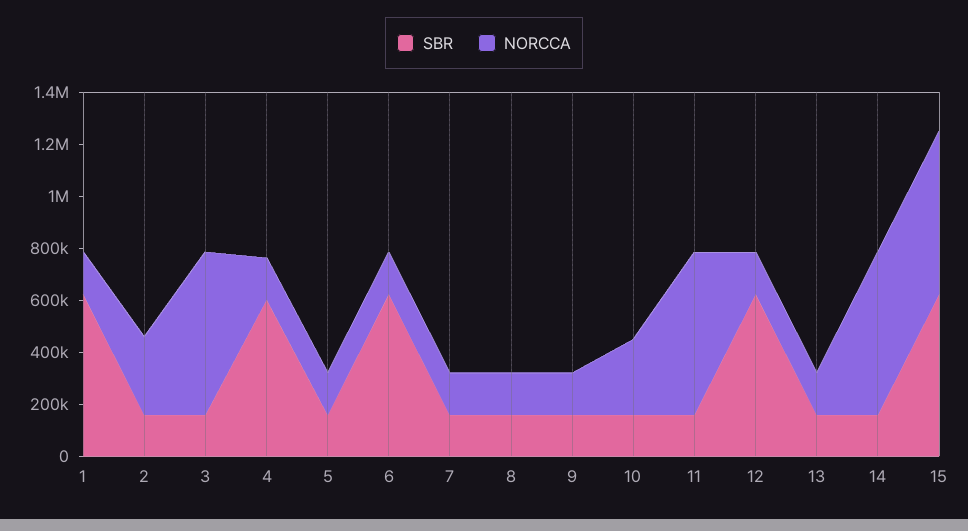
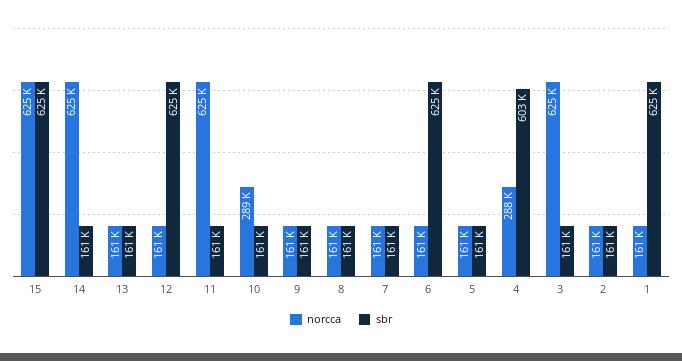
  {
    "SBR": {
      "1": 625000,
      "2": 161000,
      "3": 161000,
      "4": 603000,
      "5": 161000,
      "6": 625000,
      "7": 161000,
      "8": 161000,
      "9": 161000,
      "10": 161000,
      "11": 161000,
      "12": 625000,
      "13": 161000,
      "14": 161000,
      "15": 625000
    },
    "NORCCA": {
      "1": 161000,
-     "2": 300000,
+     "2": 161000,
      "3": 625000,
-     "4": 150000,
+     "4": 288000,
      "5": 161000,
      "6": 161000,
      "7": 161000,
      "8": 161000,
      "9": 161000,
      "10": 289000,
      "11": 625000,
      "12": 161000,
      "13": 161000,
      "14": 625000,
      "15": 625000
    }
  }

